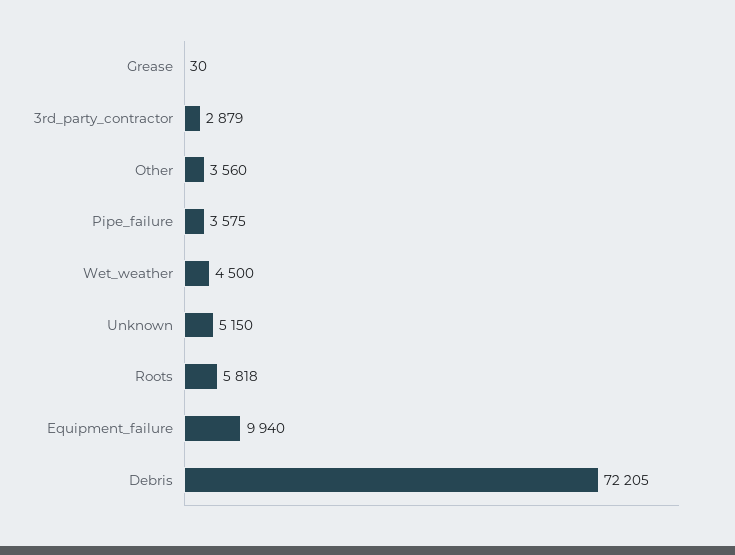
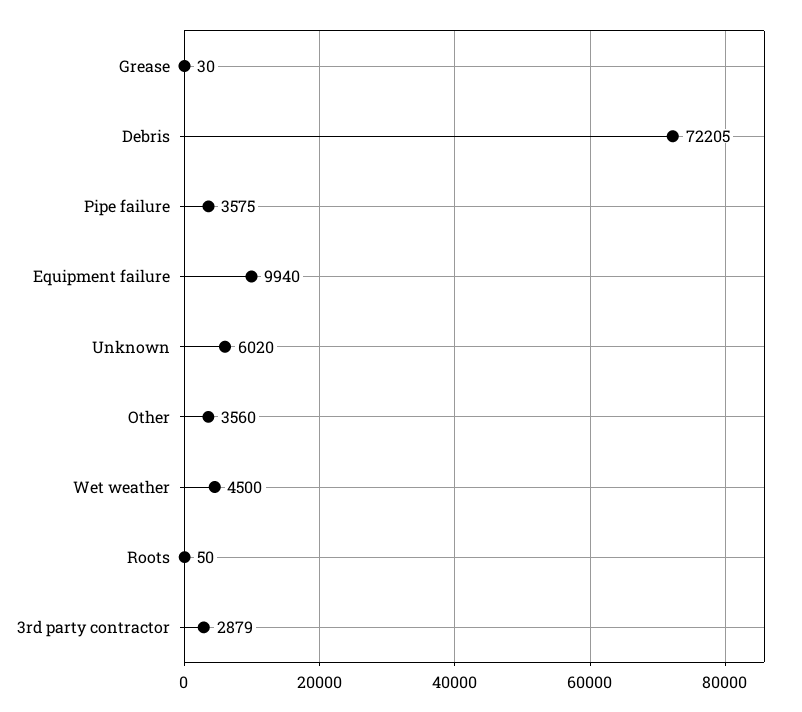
  {
    "Grease": 30,
    "3rd_party_contractor": 2879,
    "Other": 3560,
    "Pipe_failure": 3575,
    "Wet_weather": 4500,
-   "Unknown": 5150,
+   "Unknown": 6020,
-   "Roots": 5818,
+   "Roots": 50,
    "Equipment_failure": 9940,
    "Debris": 72205
  }

